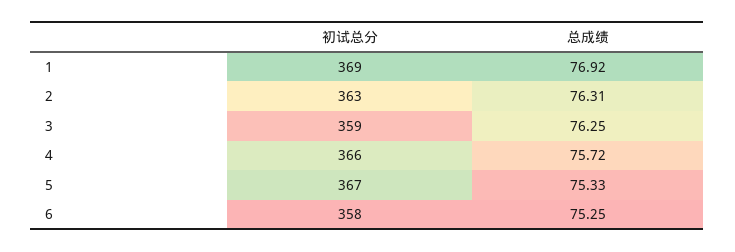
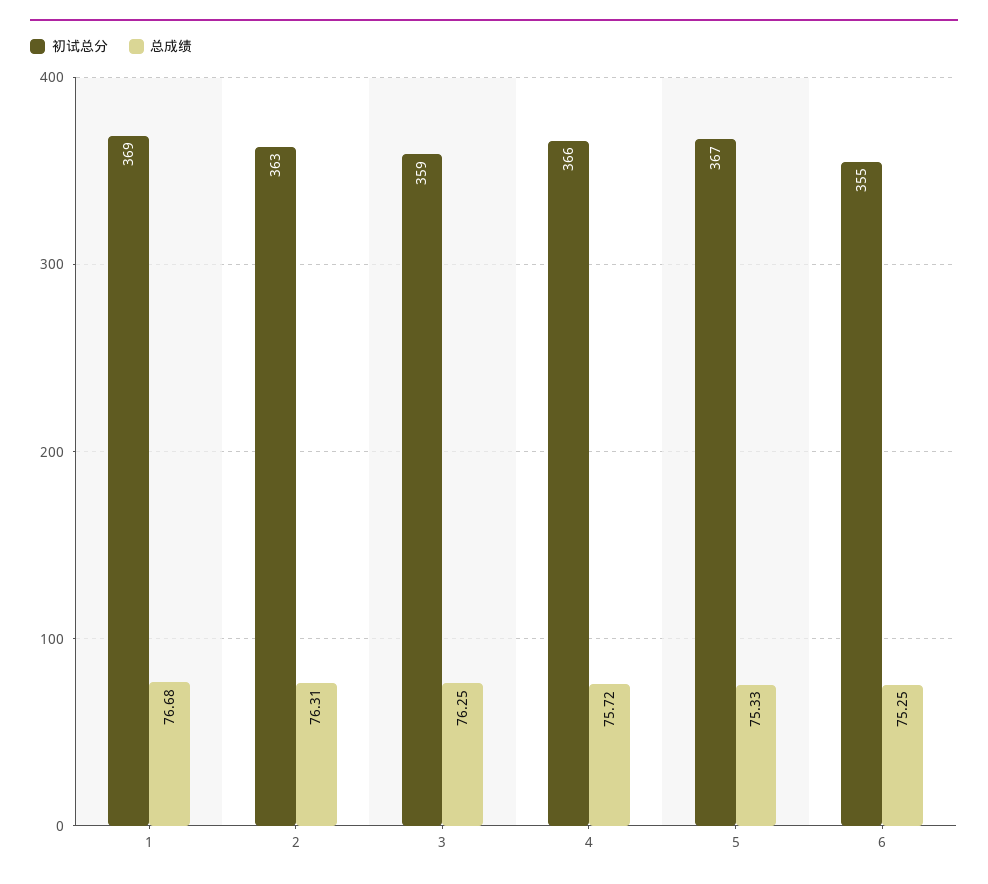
  {
    "初试总分": {
      "1": 369,
      "2": 363,
      "3": 359,
      "4": 366,
      "5": 367,
-     "6": 358
+     "6": 355
    },
    "总成绩": {
-     "1": 76.92,
+     "1": 76.68,
      "2": 76.31,
      "3": 76.25,
      "4": 75.72,
      "5": 75.33,
      "6": 75.25
    }
  }

